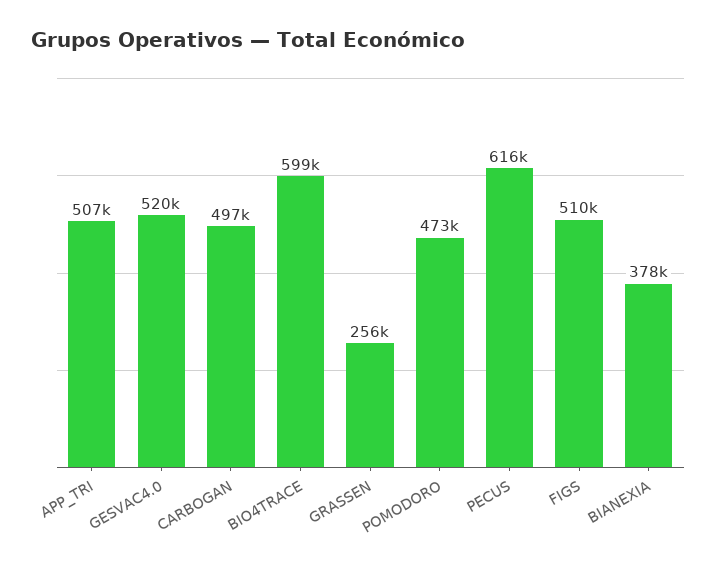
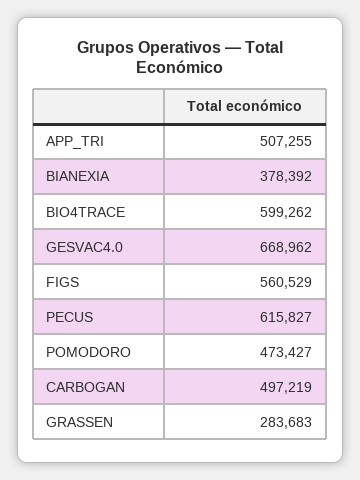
  {
    "APP_TRI": 507255,
-   "GESVAC4.0": 520000,
+   "GESVAC4.0": 668962,
    "CARBOGAN": 497219,
    "BIO4TRACE": 599262,
-   "GRASSEN": 256000,
+   "GRASSEN": 283683,
    "POMODORO": 473427,
    "PECUS": 615827,
-   "FIGS": 510000,
+   "FIGS": 560529,
    "BIANEXIA": 378392
  }

